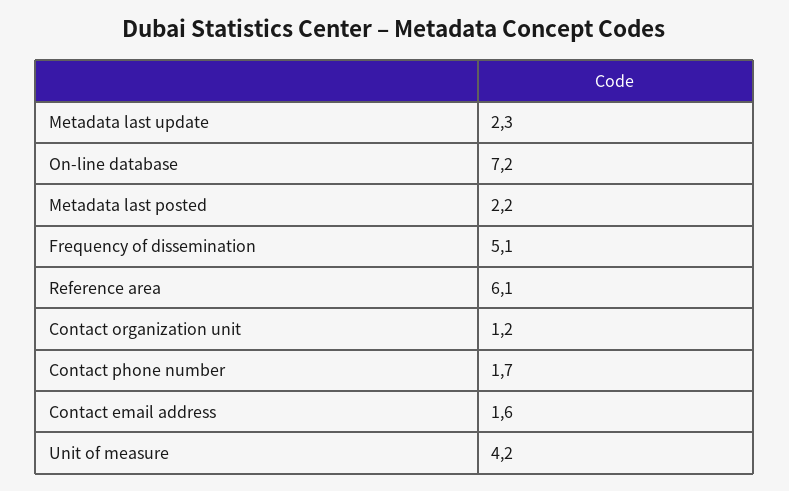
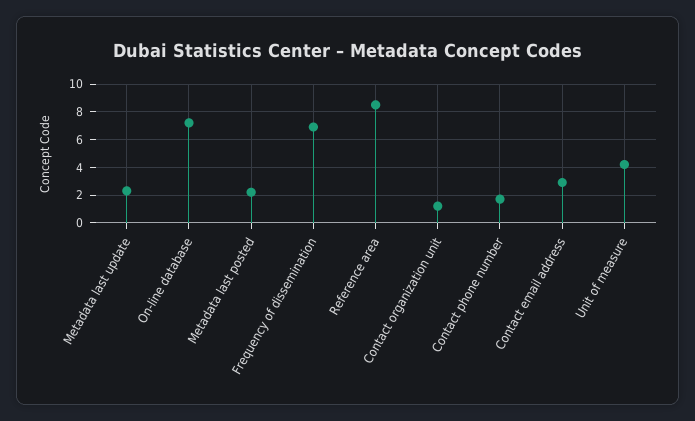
  {
    "Metadata last update": 2.3,
    "On-line database": 7.2,
    "Metadata last posted": 2.2,
-   "Frequency of dissemination": 5.1,
+   "Frequency of dissemination": 7,
-   "Reference area": 6.1,
+   "Reference area": 8.5,
    "Contact organization unit": 1.2,
    "Contact phone number": 1.7,
-   "Contact email address": 1.6,
+   "Contact email address": 3,
    "Unit of measure": 4.2
  }

